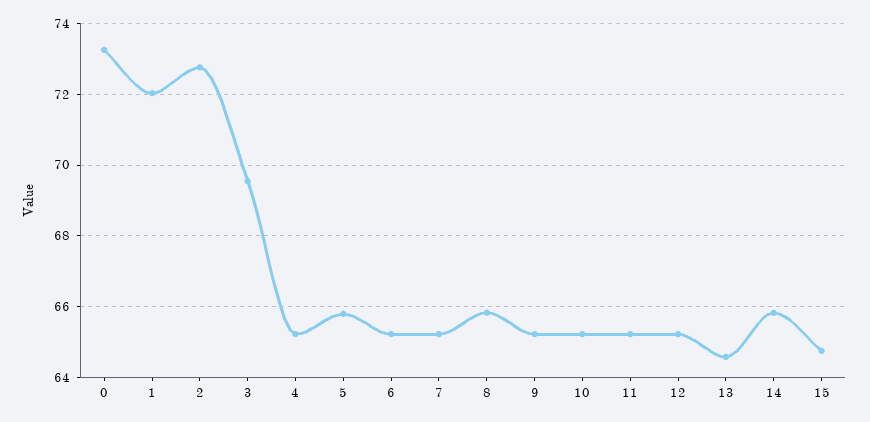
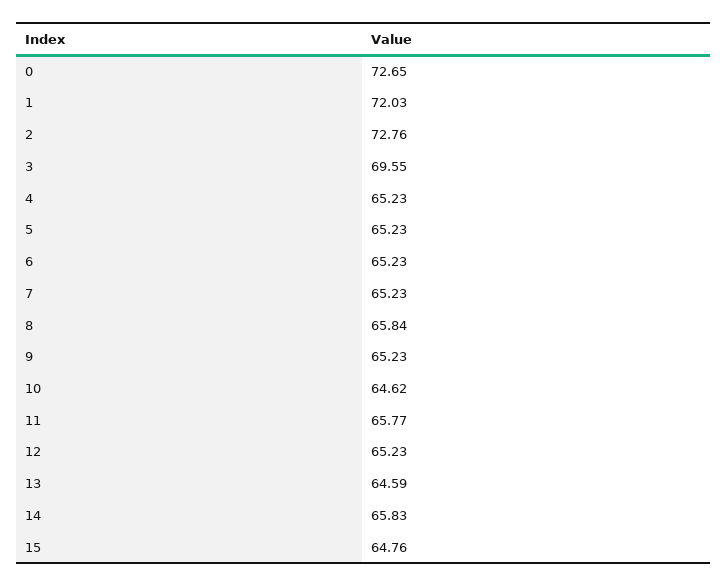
  {
-   "0": 73.2,
+   "0": 72.65,
    "1": 72.03,
    "2": 72.76,
    "3": 69.55,
    "4": 65.23,
-   "5": 65.8,
+   "5": 65.23,
    "6": 65.23,
    "7": 65.23,
    "8": 65.84,
    "9": 65.23,
-   "10": 65.2,
+   "10": 64.62,
-   "11": 65.2,
+   "11": 65.77,
    "12": 65.23,
    "13": 64.59,
    "14": 65.83,
    "15": 64.76
  }

